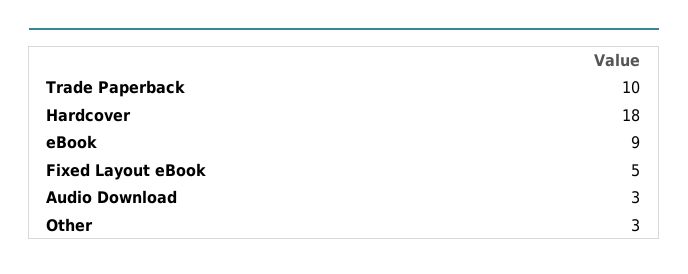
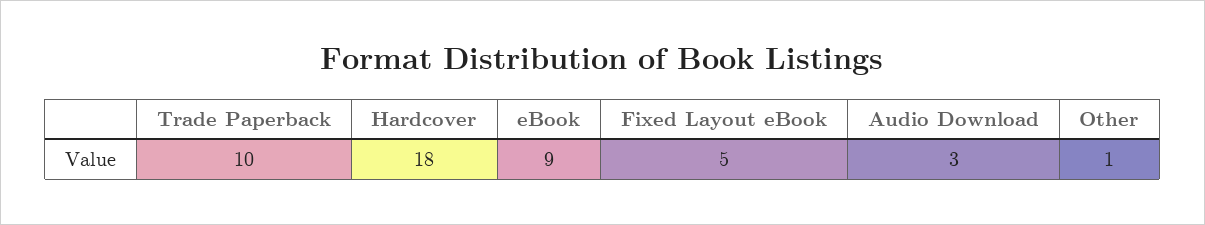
  {
    "Trade Paperback": 10,
    "Hardcover": 18,
    "eBook": 9,
    "Fixed Layout eBook": 5,
    "Audio Download": 3,
-   "Other": 3
+   "Other": 1
  }

